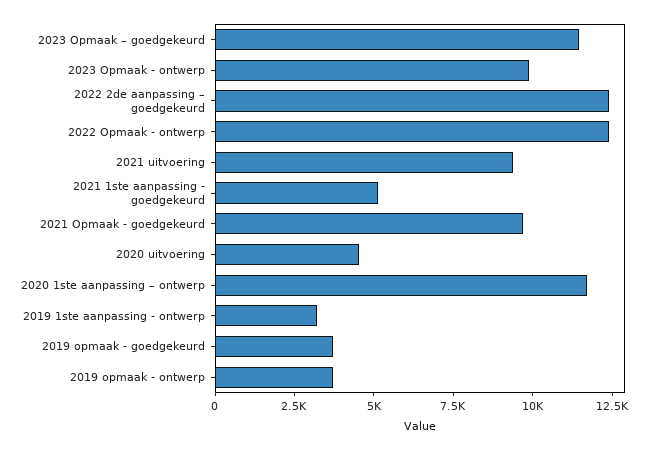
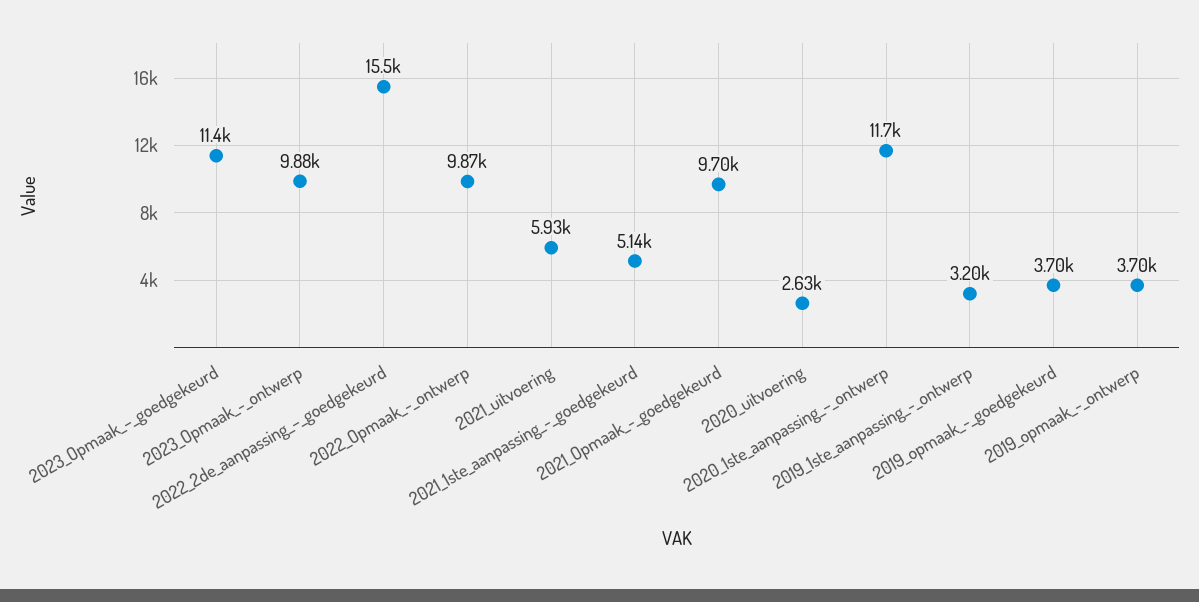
  {
    "2023 Opmaak – goedgekeurd": 11400,
    "2023 Opmaak - ontwerp": 9880,
-   "2022 2de aanpassing – goedgekeurd": 12500,
+   "2022 2de aanpassing – goedgekeurd": 15500,
-   "2022 Opmaak - ontwerp": 12500,
+   "2022 Opmaak - ontwerp": 9870,
-   "2021 uitvoering": 9500,
+   "2021 uitvoering": 5930,
    "2021 1ste aanpassing - goedgekeurd": 5140,
    "2021 Opmaak - goedgekeurd": 9700,
-   "2020 uitvoering": 4500,
+   "2020 uitvoering": 2630,
    "2020 1ste aanpassing – ontwerp": 11700,
    "2019 1ste aanpassing - ontwerp": 3200,
    "2019 opmaak - goedgekeurd": 3700,
    "2019 opmaak - ontwerp": 3700
  }

